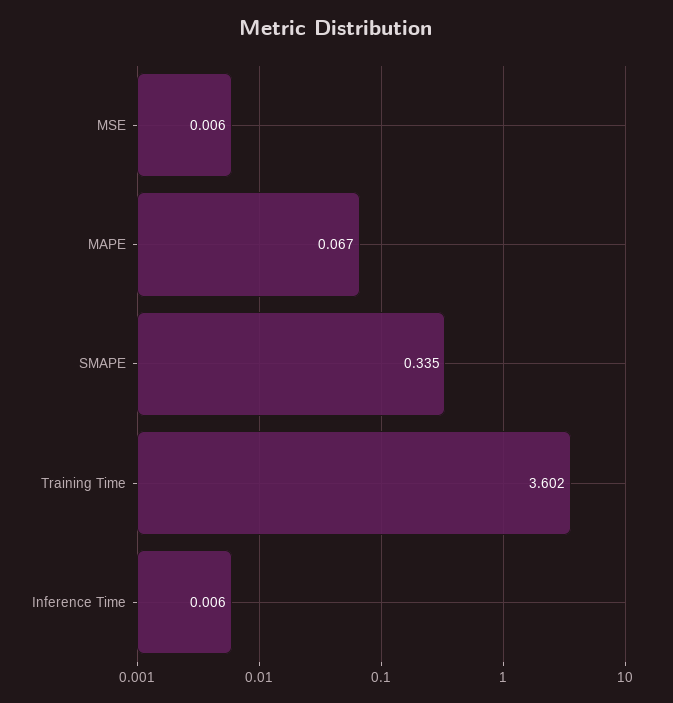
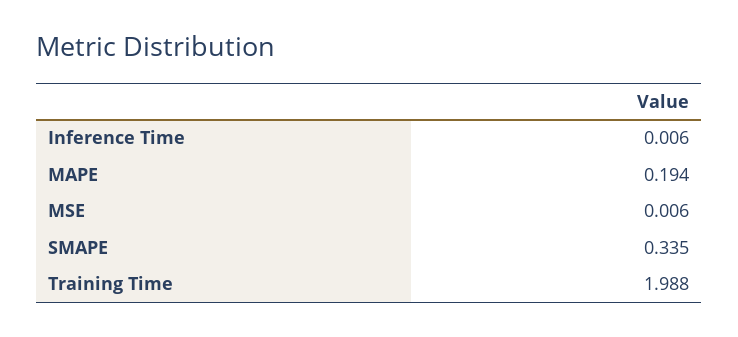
  {
    "MSE": 0.006,
-   "MAPE": 0.067,
+   "MAPE": 0.194,
    "SMAPE": 0.335,
-   "Training Time": 3.602,
+   "Training Time": 1.988,
    "Inference Time": 0.006
  }

